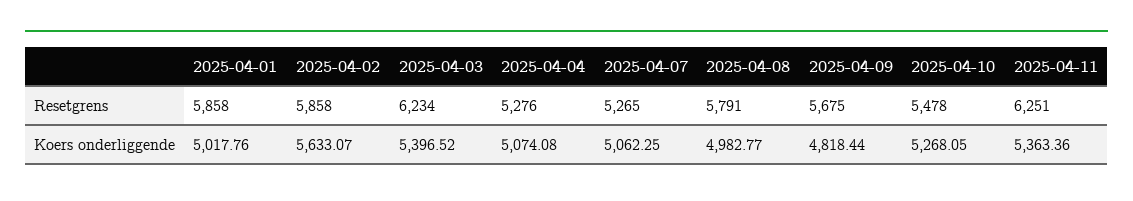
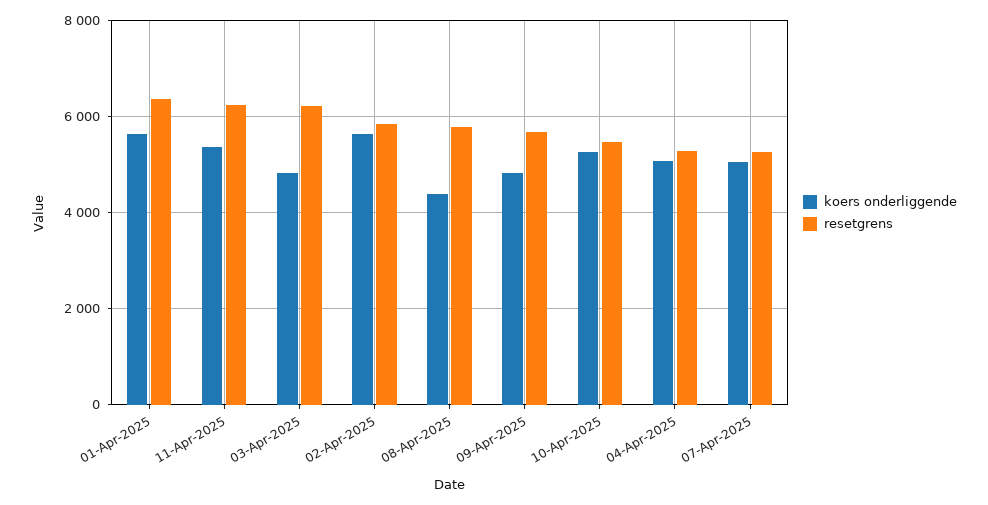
  {
    "Resetgrens": {
-     "2025-04-01": 5858,
+     "2025-04-01": 6400,
      "2025-04-02": 5858,
      "2025-04-03": 6234,
      "2025-04-04": 5276,
      "2025-04-07": 5265,
      "2025-04-08": 5791,
      "2025-04-09": 5675,
      "2025-04-10": 5478,
      "2025-04-11": 6251
    },
    "Koers onderliggende": {
-     "2025-04-01": 5017.76,
+     "2025-04-01": 5600,
      "2025-04-02": 5633.07,
-     "2025-04-03": 5396.52,
+     "2025-04-03": 4800,
      "2025-04-04": 5074.08,
      "2025-04-07": 5062.25,
-     "2025-04-08": 4982.77,
+     "2025-04-08": 4400,
      "2025-04-09": 4818.44,
      "2025-04-10": 5268.05,
      "2025-04-11": 5363.36
    }
  }

